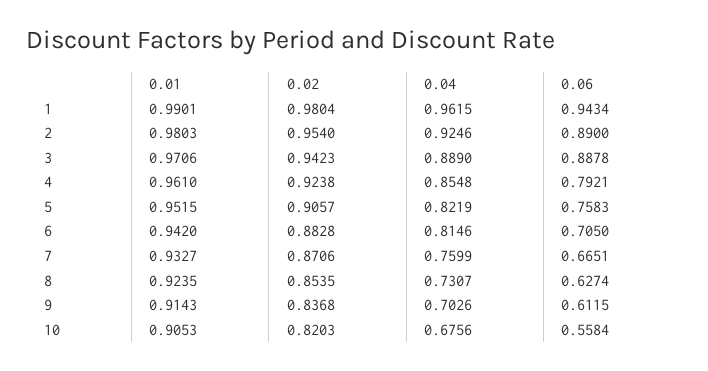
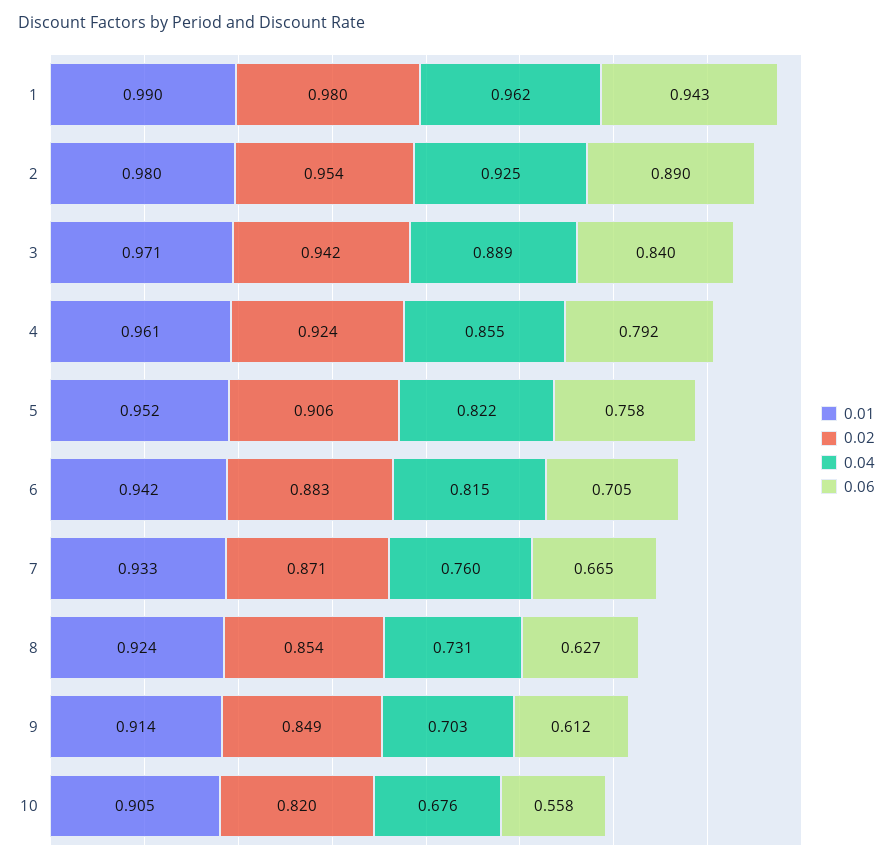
  {
    "0.01": {
      "1": 0.9901,
      "2": 0.9803,
      "3": 0.9706,
      "4": 0.961,
      "5": 0.9515,
      "6": 0.942,
      "7": 0.9327,
      "8": 0.9235,
      "9": 0.9143,
      "10": 0.9053
    },
    "0.02": {
      "1": 0.9804,
      "2": 0.954,
      "3": 0.9423,
      "4": 0.9238,
      "5": 0.9057,
      "6": 0.8828,
      "7": 0.8706,
      "8": 0.8535,
-     "9": 0.8368,
+     "9": 0.849,
      "10": 0.8203
    },
    "0.04": {
      "1": 0.9615,
      "2": 0.9246,
      "3": 0.889,
      "4": 0.8548,
      "5": 0.8219,
      "6": 0.8146,
      "7": 0.7599,
      "8": 0.7307,
      "9": 0.7026,
      "10": 0.6756
    },
    "0.06": {
      "1": 0.9434,
      "2": 0.89,
-     "3": 0.8878,
+     "3": 0.84,
      "4": 0.7921,
      "5": 0.7583,
      "6": 0.705,
      "7": 0.6651,
      "8": 0.6274,
      "9": 0.6115,
      "10": 0.5584
    }
  }

